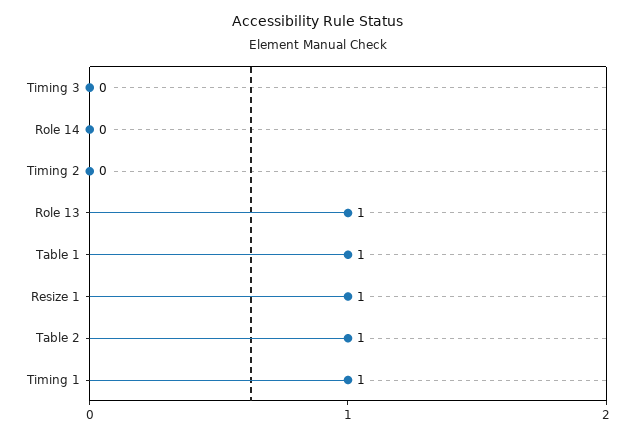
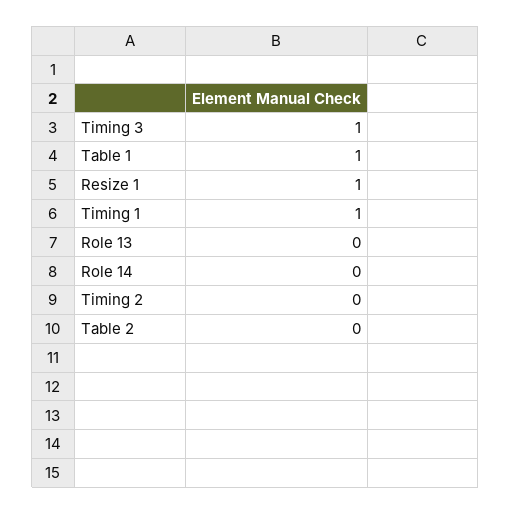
  {
-   "Timing 3": 0,
+   "Timing 3": 1,
    "Role 14": 0,
    "Timing 2": 0,
-   "Role 13": 1,
+   "Role 13": 0,
    "Table 1": 1,
    "Resize 1": 1,
-   "Table 2": 1,
+   "Table 2": 0,
    "Timing 1": 1
  }

